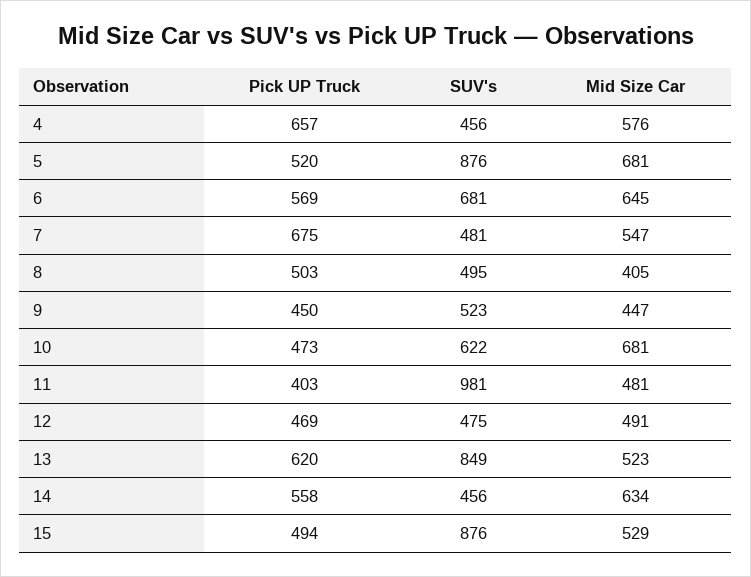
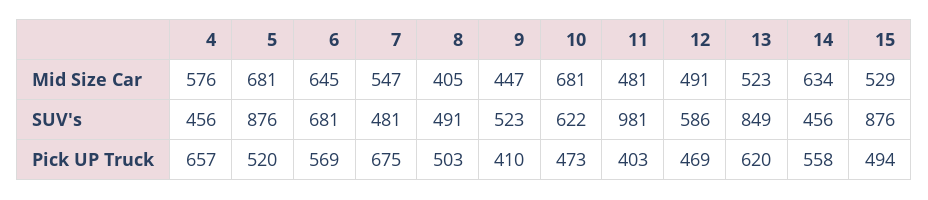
  {
    "Pick UP Truck": {
      "4": 657,
      "5": 520,
      "6": 569,
      "7": 675,
      "8": 503,
-     "9": 450,
+     "9": 410,
      "10": 473,
      "11": 403,
      "12": 469,
      "13": 620,
      "14": 558,
      "15": 494
    },
    "SUV's": {
      "4": 456,
      "5": 876,
      "6": 681,
      "7": 481,
-     "8": 495,
+     "8": 491,
      "9": 523,
      "10": 622,
      "11": 981,
-     "12": 475,
+     "12": 586,
      "13": 849,
      "14": 456,
      "15": 876
    },
    "Mid Size Car": {
      "4": 576,
      "5": 681,
      "6": 645,
      "7": 547,
      "8": 405,
      "9": 447,
      "10": 681,
      "11": 481,
      "12": 491,
      "13": 523,
      "14": 634,
      "15": 529
    }
  }

